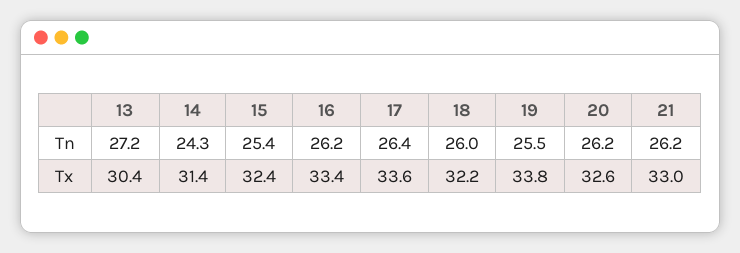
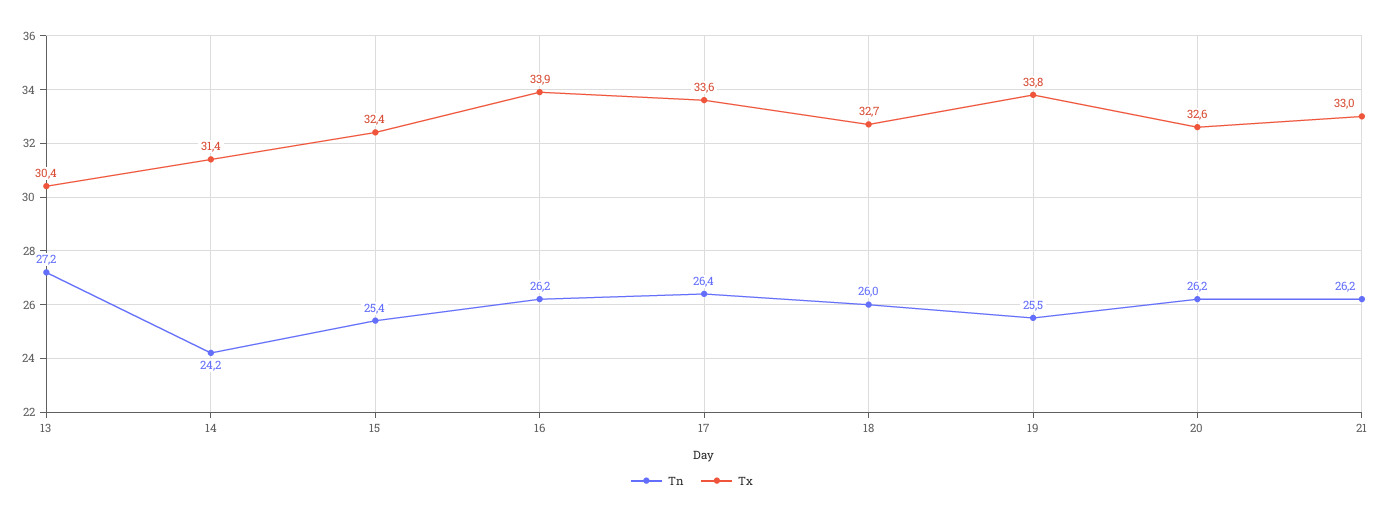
  {
    "Tn": {
      "13": 27.2,
-     "14": 24.3,
+     "14": 24.2,
      "15": 25.4,
      "16": 26.2,
      "17": 26.4,
      "18": 26,
      "19": 25.5,
      "20": 26.2,
      "21": 26.2
    },
    "Tx": {
      "13": 30.4,
      "14": 31.4,
      "15": 32.4,
-     "16": 33.4,
+     "16": 33.9,
      "17": 33.6,
-     "18": 32.2,
+     "18": 32.7,
      "19": 33.8,
      "20": 32.6,
      "21": 33
    }
  }

